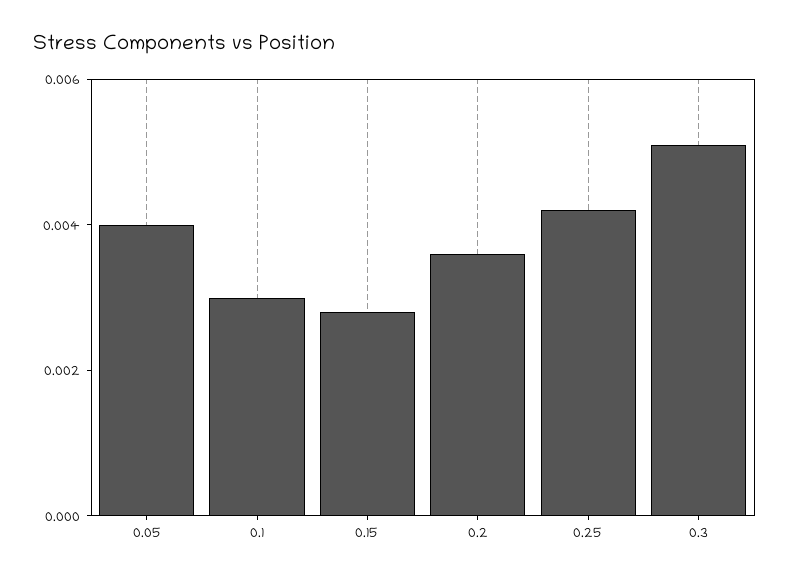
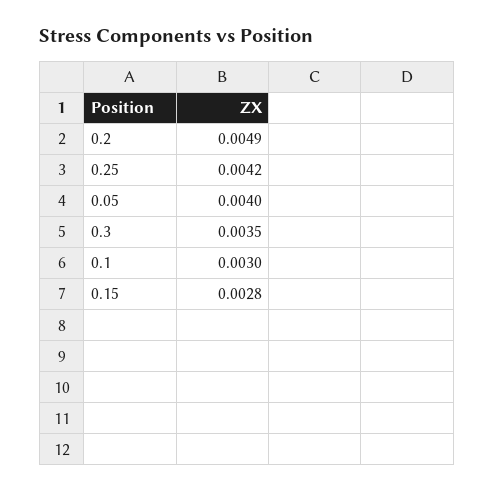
  {
    "0.05": 0.004,
    "0.1": 0.003,
    "0.15": 0.0028,
-   "0.2": 0.0035,
+   "0.2": 0.0049,
    "0.25": 0.0042,
-   "0.3": 0.005
+   "0.3": 0.0035
  }

